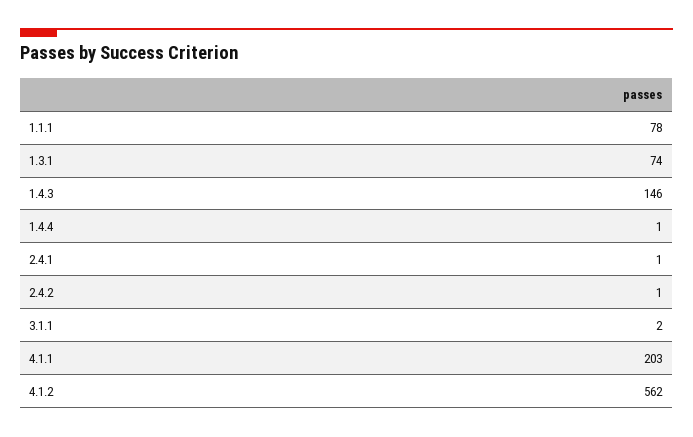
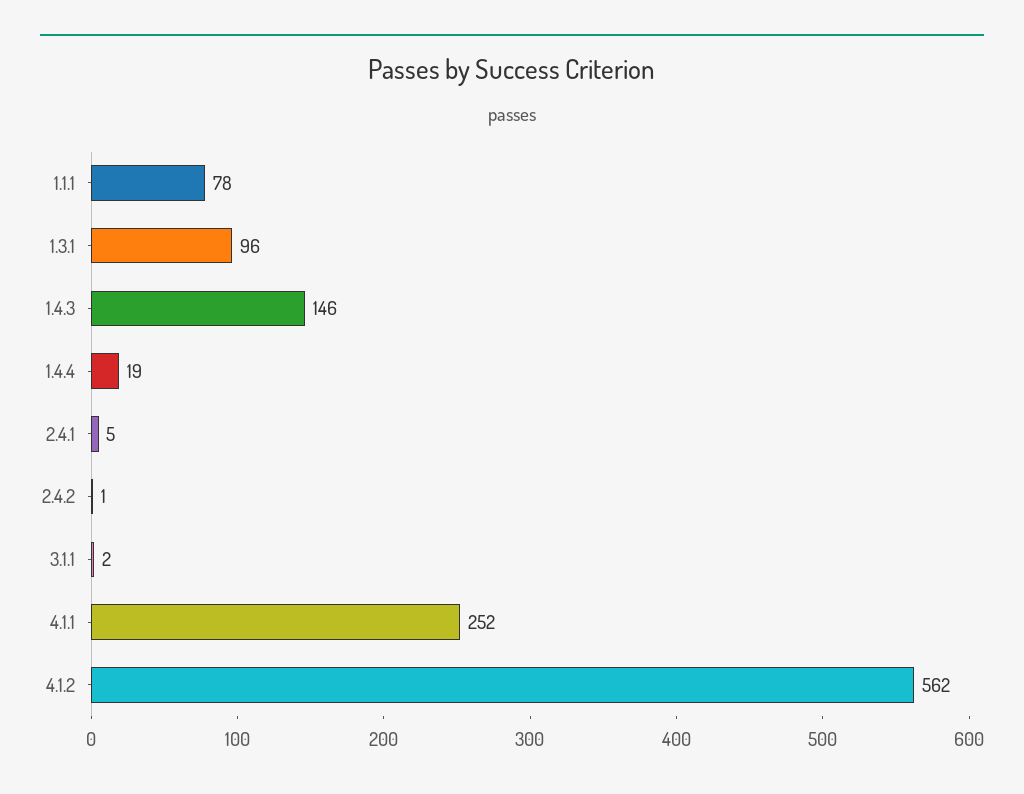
  {
    "1.1.1": 78,
-   "1.3.1": 74,
+   "1.3.1": 96,
    "1.4.3": 146,
-   "1.4.4": 1,
+   "1.4.4": 19,
-   "2.4.1": 1,
+   "2.4.1": 5,
    "2.4.2": 1,
    "3.1.1": 2,
-   "4.1.1": 203,
+   "4.1.1": 252,
    "4.1.2": 562
  }

